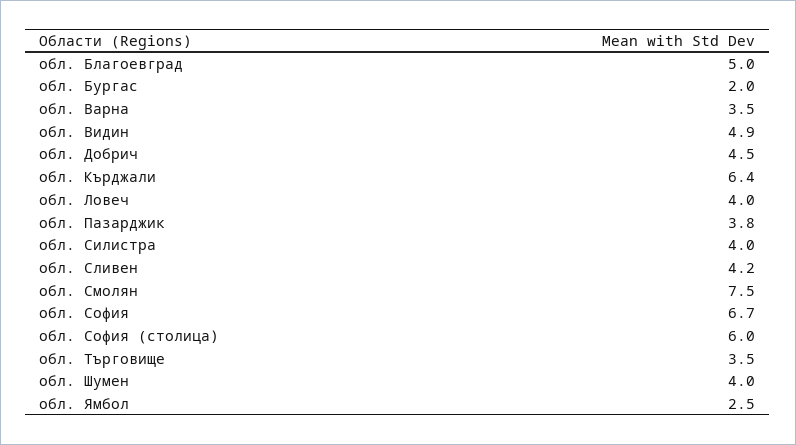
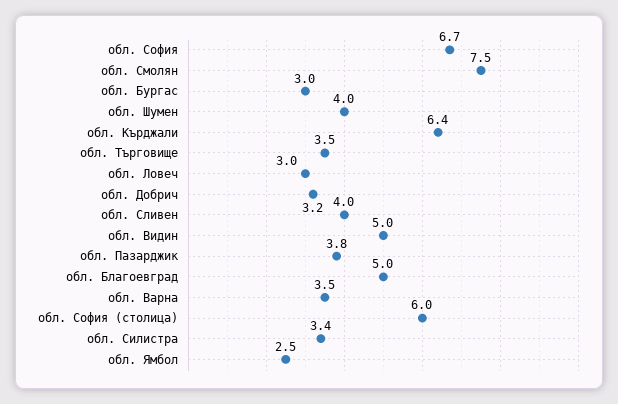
  {
    "обл. Благоевград": 5,
-   "обл. Бургас": 2,
+   "обл. Бургас": 3,
    "обл. Варна": 3.5,
-   "обл. Видин": 4.9,
+   "обл. Видин": 5,
-   "обл. Добрич": 4.5,
+   "обл. Добрич": 3.2,
    "обл. Кърджали": 6.4,
-   "обл. Ловеч": 4,
+   "обл. Ловеч": 3,
    "обл. Пазарджик": 3.8,
-   "обл. Силистра": 4,
+   "обл. Силистра": 3.4,
-   "обл. Сливен": 4.2,
+   "обл. Сливен": 4,
    "обл. Смолян": 7.5,
    "обл. София": 6.7,
    "обл. София (столица)": 6,
    "обл. Търговище": 3.5,
    "обл. Шумен": 4,
    "обл. Ямбол": 2.5
  }

